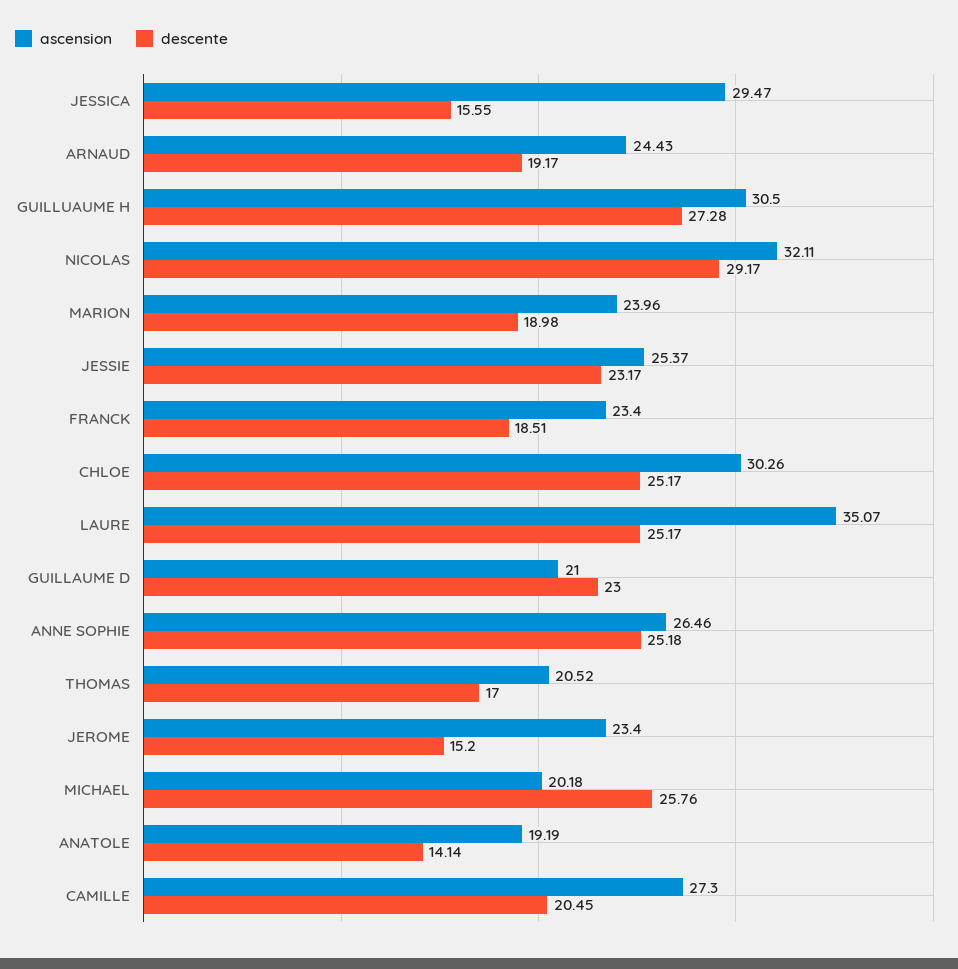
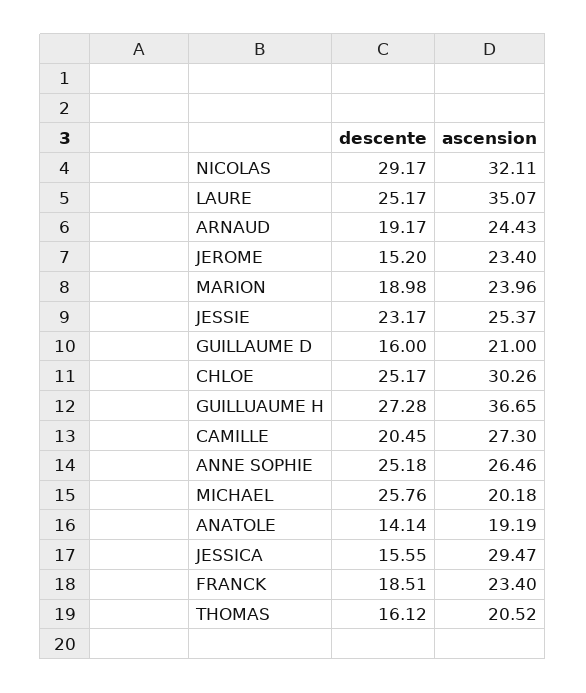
  {
    "ascension": {
      "JESSICA": 29.47,
      "ARNAUD": 24.43,
-     "GUILLUAUME H": 30.5,
+     "GUILLUAUME H": 36.65,
      "NICOLAS": 32.11,
      "MARION": 23.96,
      "JESSIE": 25.37,
      "FRANCK": 23.4,
      "CHLOE": 30.26,
      "LAURE": 35.07,
      "GUILLAUME D": 21,
      "ANNE SOPHIE": 26.46,
      "THOMAS": 20.52,
      "JEROME": 23.4,
      "MICHAEL": 20.18,
      "ANATOLE": 19.19,
      "CAMILLE": 27.3
    },
    "descente": {
      "JESSICA": 15.55,
      "ARNAUD": 19.17,
      "GUILLUAUME H": 27.28,
      "NICOLAS": 29.17,
      "MARION": 18.98,
      "JESSIE": 23.17,
      "FRANCK": 18.51,
      "CHLOE": 25.17,
      "LAURE": 25.17,
-     "GUILLAUME D": 23,
+     "GUILLAUME D": 16,
      "ANNE SOPHIE": 25.18,
-     "THOMAS": 17,
+     "THOMAS": 16.12,
      "JEROME": 15.2,
      "MICHAEL": 25.76,
      "ANATOLE": 14.14,
      "CAMILLE": 20.45
    }
  }

